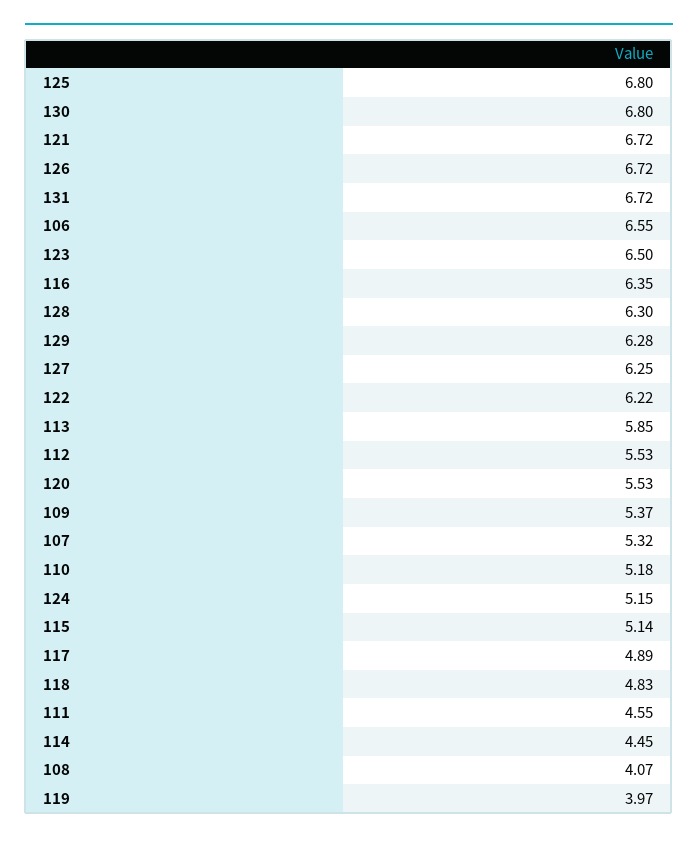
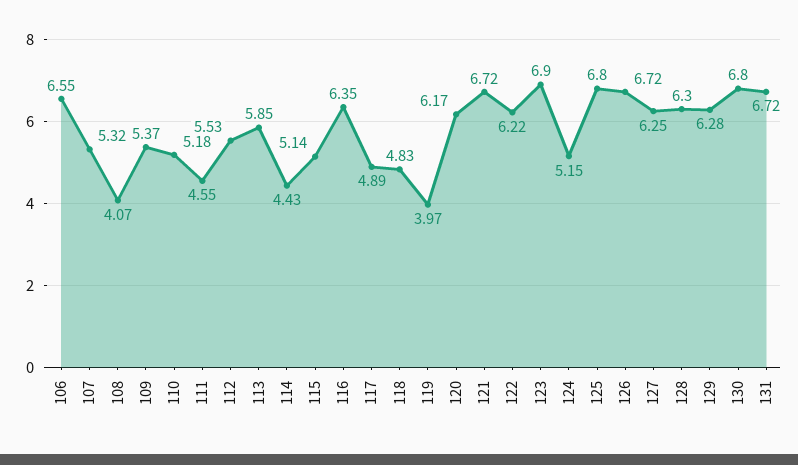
  {
    "125": 6.8,
    "130": 6.8,
    "121": 6.72,
    "126": 6.72,
    "131": 6.72,
    "106": 6.55,
-   "123": 6.5,
+   "123": 6.9,
    "116": 6.35,
    "128": 6.3,
    "129": 6.28,
    "127": 6.25,
    "122": 6.22,
    "113": 5.85,
    "112": 5.53,
-   "120": 5.53,
+   "120": 6.17,
    "109": 5.37,
    "107": 5.32,
    "110": 5.18,
    "124": 5.15,
    "115": 5.14,
    "117": 4.89,
    "118": 4.83,
    "111": 4.55,
-   "114": 4.45,
+   "114": 4.43,
    "108": 4.07,
    "119": 3.97
  }

